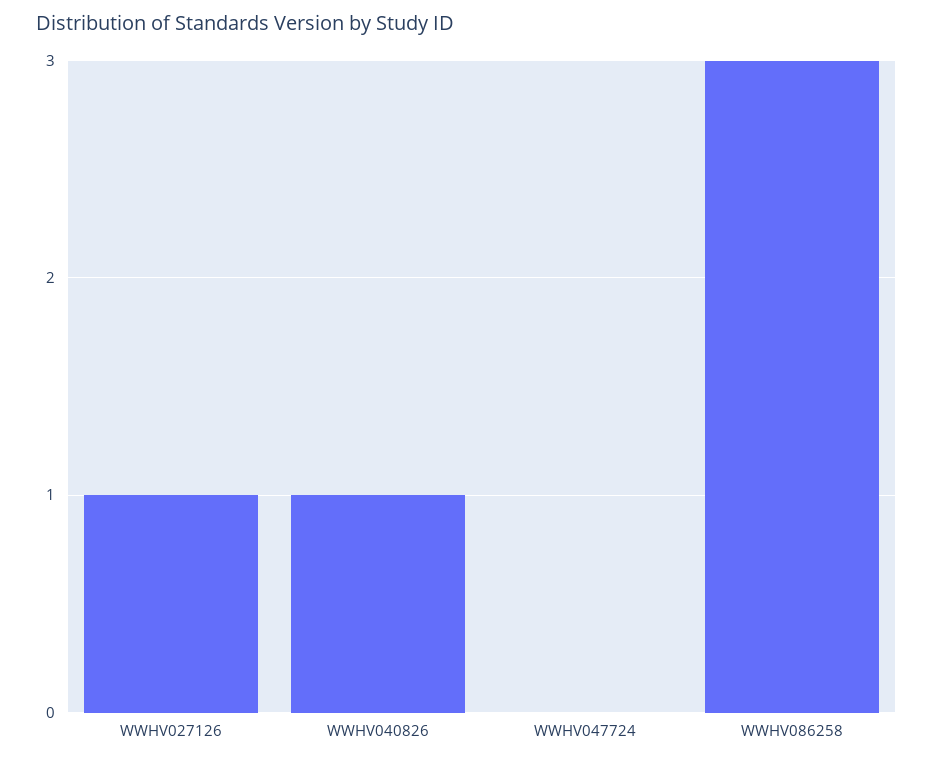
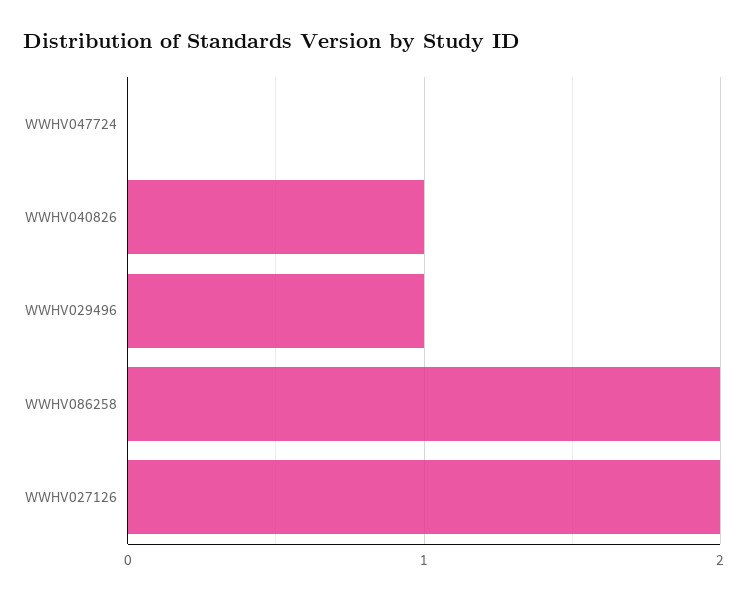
  {
-   "WWHV027126": 1,
+   "WWHV027126": 2,
    "WWHV040826": 1,
    "WWHV047724": 0,
-   "WWHV086258": 3
+   "WWHV086258": 2,
+   "WWHV029496": 1
  }

